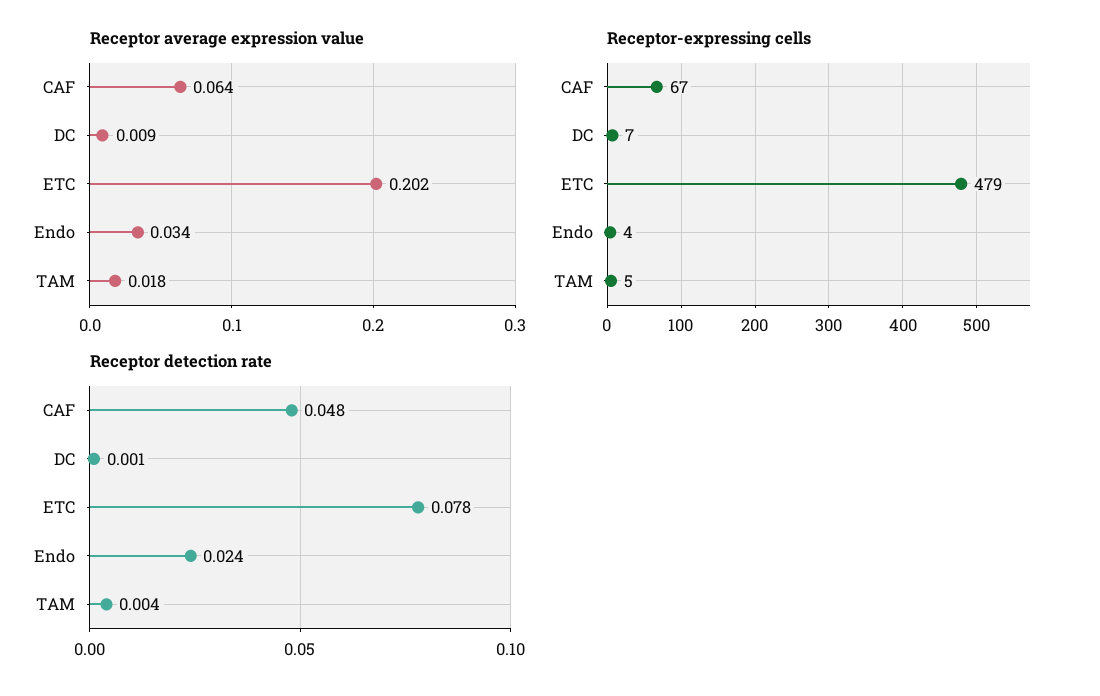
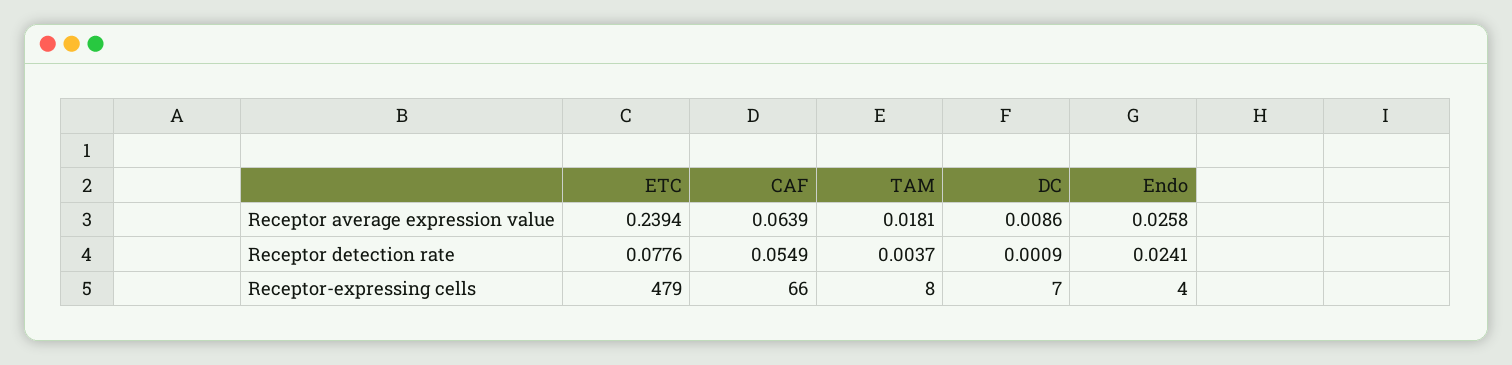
  {
    "Receptor average expression value": {
      "CAF": 0.0639,
      "DC": 0.0086,
-     "ETC": 0.202,
+     "ETC": 0.2394,
-     "Endo": 0.034,
+     "Endo": 0.0258,
      "TAM": 0.0181
    },
    "Receptor-expressing cells": {
-     "CAF": 67,
+     "CAF": 66,
      "DC": 7,
      "ETC": 479,
      "Endo": 4,
-     "TAM": 5
+     "TAM": 8
    },
    "Receptor detection rate": {
-     "CAF": 0.048,
+     "CAF": 0.0549,
      "DC": 0.0009,
      "ETC": 0.0776,
      "Endo": 0.0241,
      "TAM": 0.0037
    }
  }

